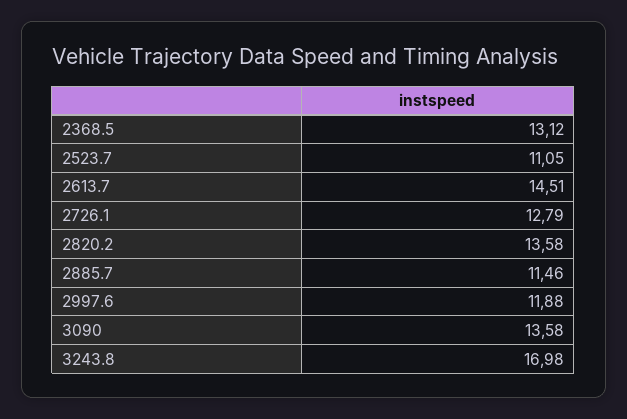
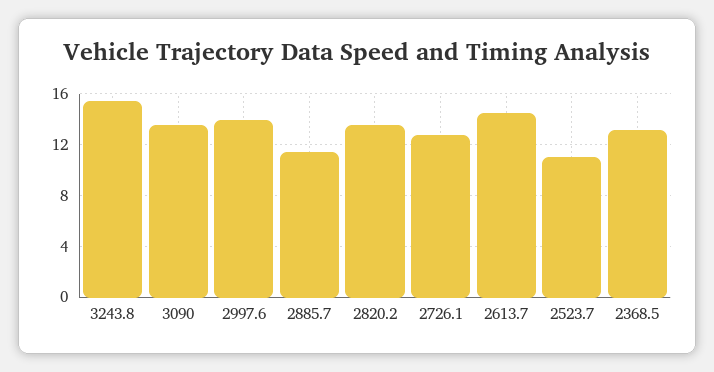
  {
    "2368.5": 13.12,
    "2523.7": 11.05,
    "2613.7": 14.51,
    "2726.1": 12.79,
    "2820.2": 13.58,
    "2885.7": 11.46,
-   "2997.6": 11.88,
+   "2997.6": 14,
    "3090": 13.58,
-   "3243.8": 16.98
+   "3243.8": 15.5
  }

